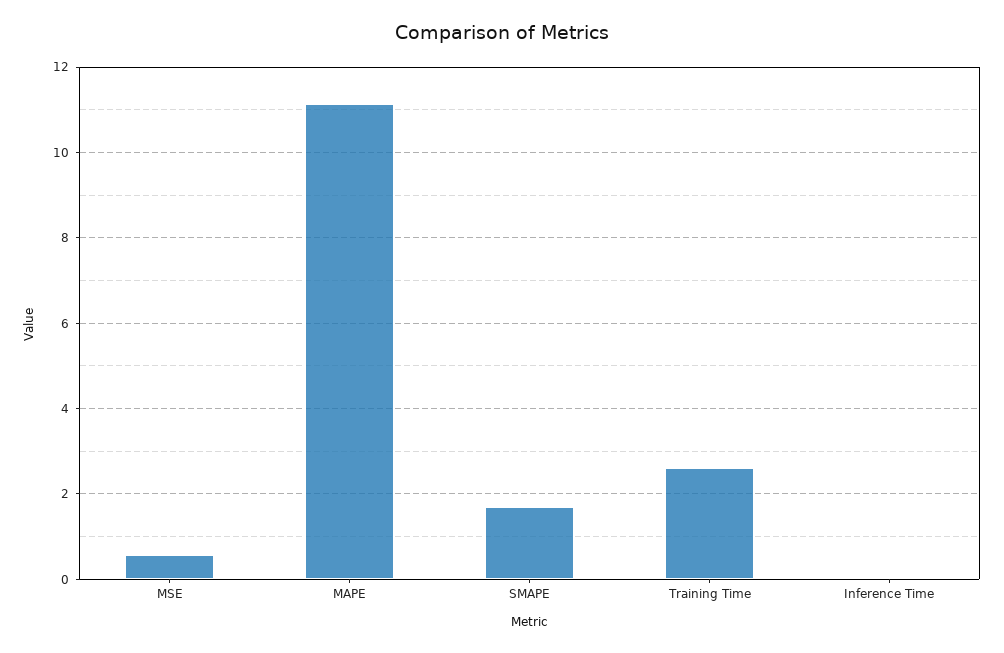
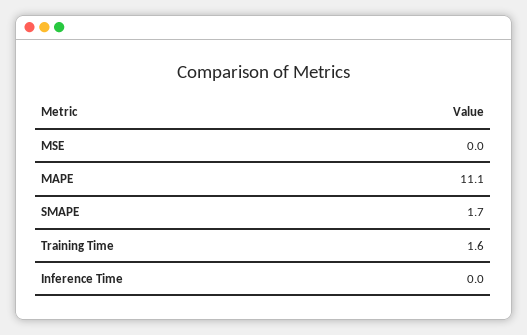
  {
-   "MSE": 0.6,
+   "MSE": 0,
    "MAPE": 11.1,
    "SMAPE": 1.7,
-   "Training Time": 2.6,
+   "Training Time": 1.6,
    "Inference Time": 0
  }

